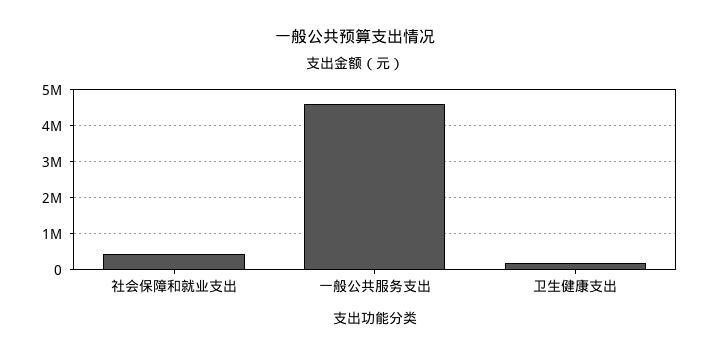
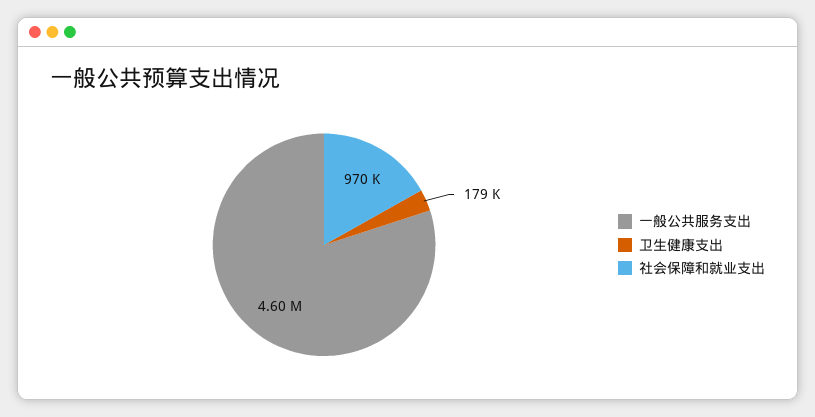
  {
-   "社会保障和就业支出": 400000,
+   "社会保障和就业支出": 970000,
    "一般公共服务支出": 4600000,
    "卫生健康支出": 179000
  }

